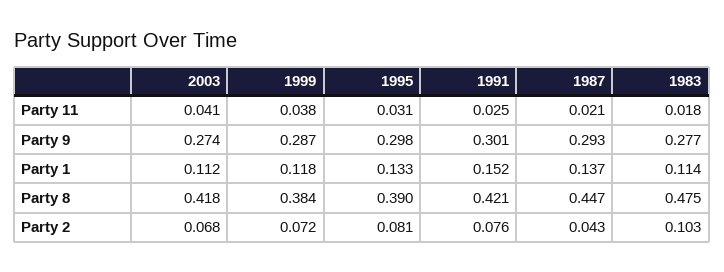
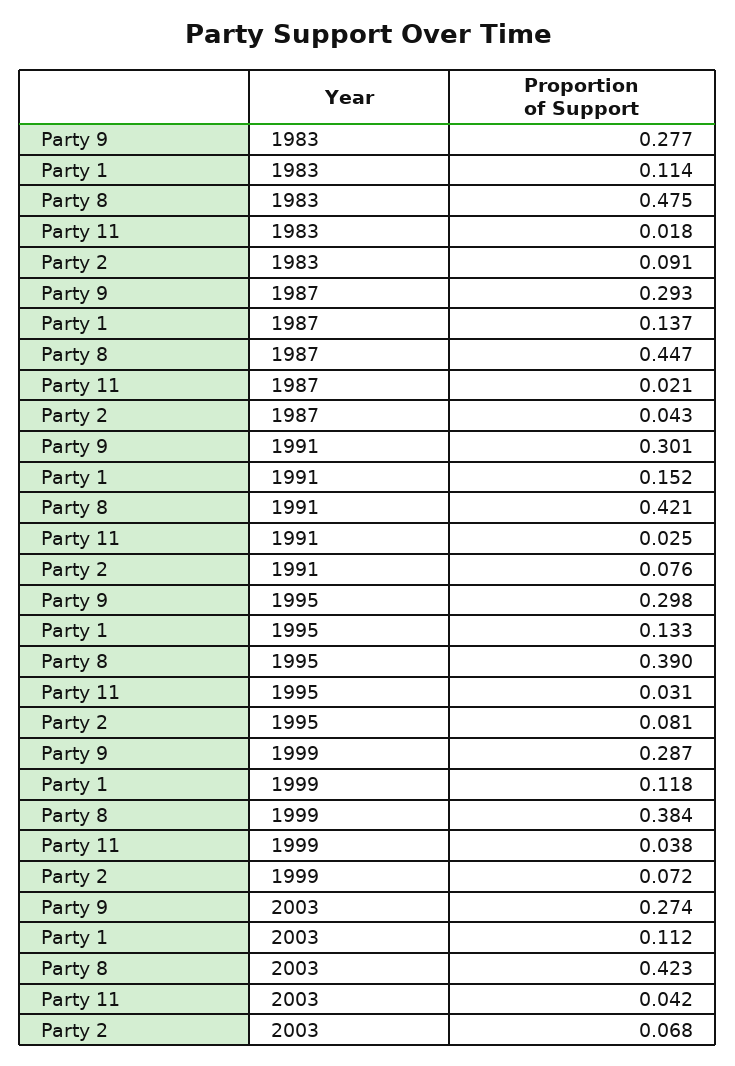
  {
    "2003": {
-     "Party 11": 0.041,
+     "Party 11": 0.042,
      "Party 9": 0.274,
      "Party 1": 0.112,
-     "Party 8": 0.418,
+     "Party 8": 0.423,
      "Party 2": 0.068
    },
    "1999": {
      "Party 11": 0.038,
      "Party 9": 0.287,
      "Party 1": 0.118,
      "Party 8": 0.384,
      "Party 2": 0.072
    },
    "1995": {
      "Party 11": 0.031,
      "Party 9": 0.298,
      "Party 1": 0.133,
      "Party 8": 0.39,
      "Party 2": 0.081
    },
    "1991": {
      "Party 11": 0.025,
      "Party 9": 0.301,
      "Party 1": 0.152,
      "Party 8": 0.421,
      "Party 2": 0.076
    },
    "1987": {
      "Party 11": 0.021,
      "Party 9": 0.293,
      "Party 1": 0.137,
      "Party 8": 0.447,
      "Party 2": 0.043
    },
    "1983": {
      "Party 11": 0.018,
      "Party 9": 0.277,
      "Party 1": 0.114,
      "Party 8": 0.475,
-     "Party 2": 0.103
+     "Party 2": 0.091
    }
  }

